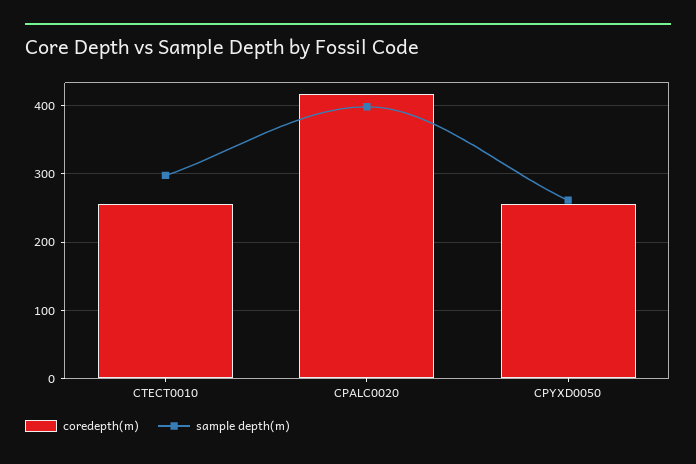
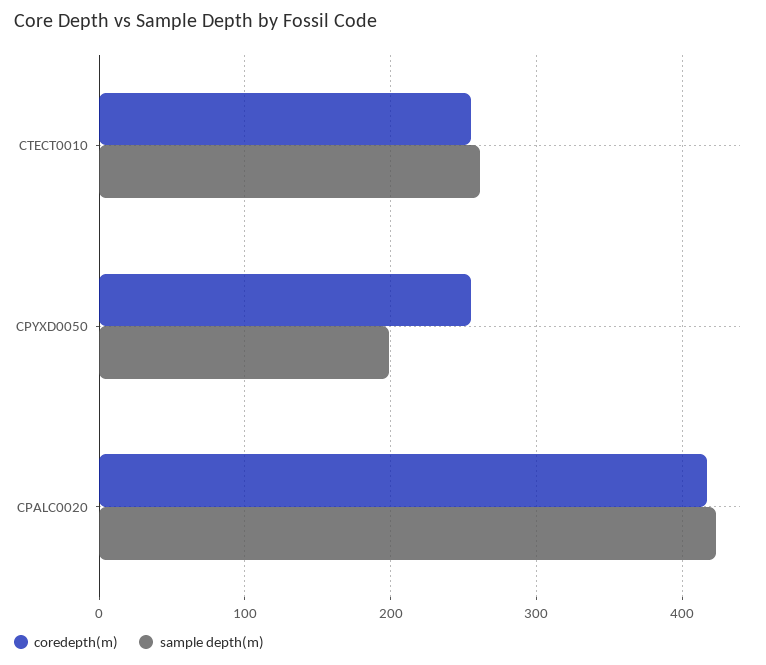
  {
    "coredepth(m)": {
      "CTECT0010": 260,
      "CPALC0020": 420,
      "CPYXD0050": 260
    },
    "sample depth(m)": {
-     "CTECT0010": 300,
+     "CTECT0010": 260,
-     "CPALC0020": 400,
+     "CPALC0020": 420,
-     "CPYXD0050": 260
+     "CPYXD0050": 200
    }
  }

